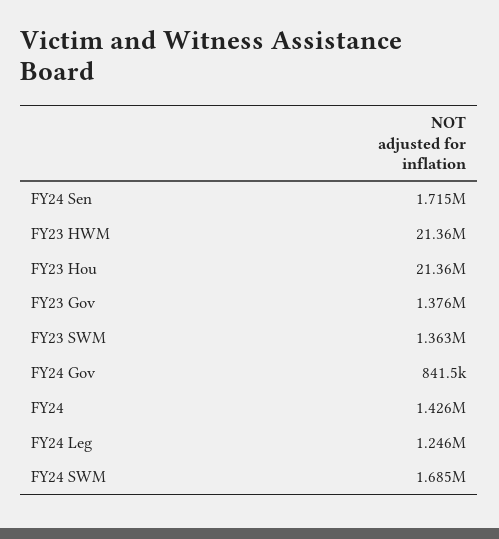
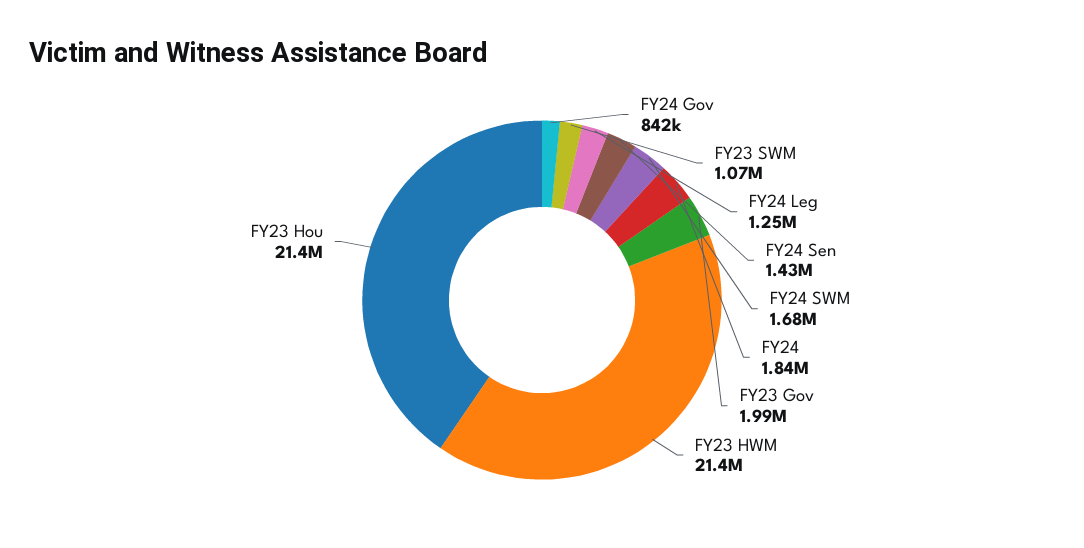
  {
-   "FY24 Sen": 1715000,
+   "FY24 Sen": 1430000,
    "FY23 HWM": 21360000,
    "FY23 Hou": 21360000,
-   "FY23 Gov": 1376000,
+   "FY23 Gov": 1990000,
-   "FY23 SWM": 1363000,
+   "FY23 SWM": 1070000,
    "FY24 Gov": 841500,
-   "FY24": 1426000,
+   "FY24": 1840000,
    "FY24 Leg": 1246000,
    "FY24 SWM": 1685000
  }

